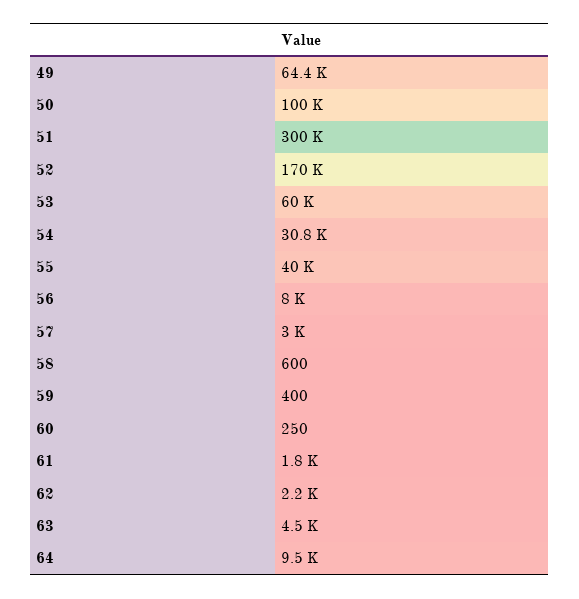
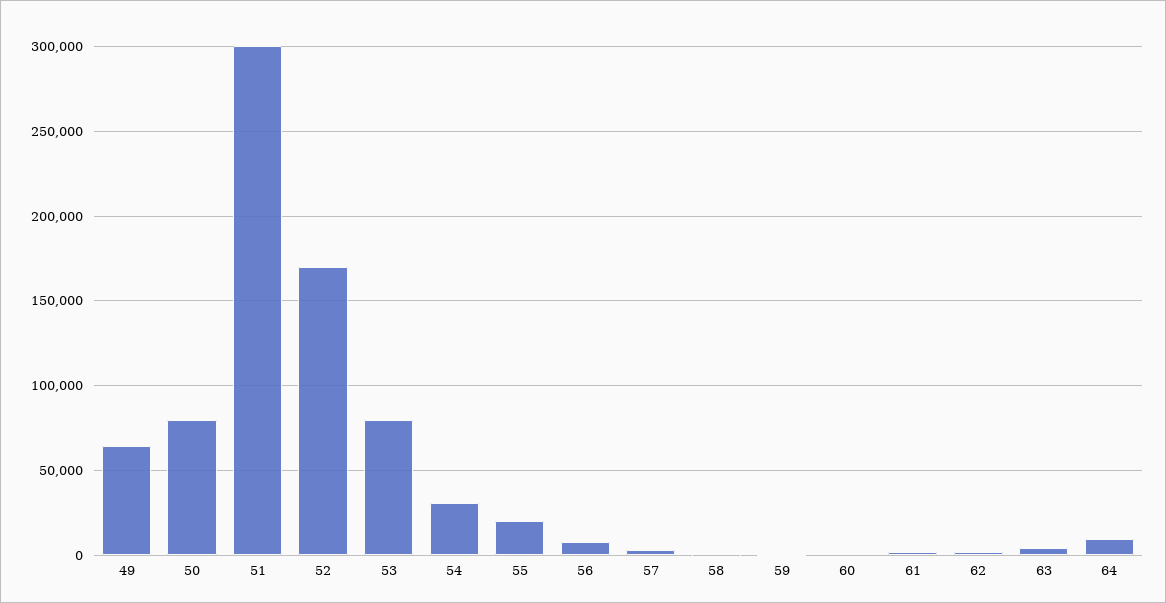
  {
    "49": 64400,
-   "50": 100000,
+   "50": 80000,
    "51": 300000,
    "52": 170000,
-   "53": 60000,
+   "53": 80000,
    "54": 30800,
-   "55": 40000,
+   "55": 20000,
    "56": 8000,
    "57": 3000,
    "58": 600,
    "59": 400,
    "60": 250,
    "61": 1800,
    "62": 2200,
    "63": 4500,
    "64": 9500
  }

